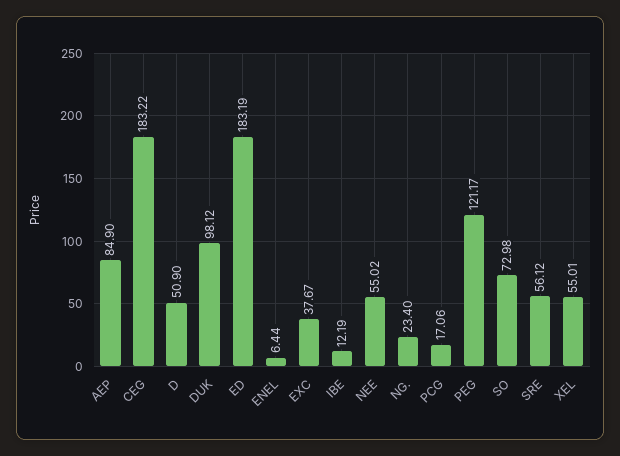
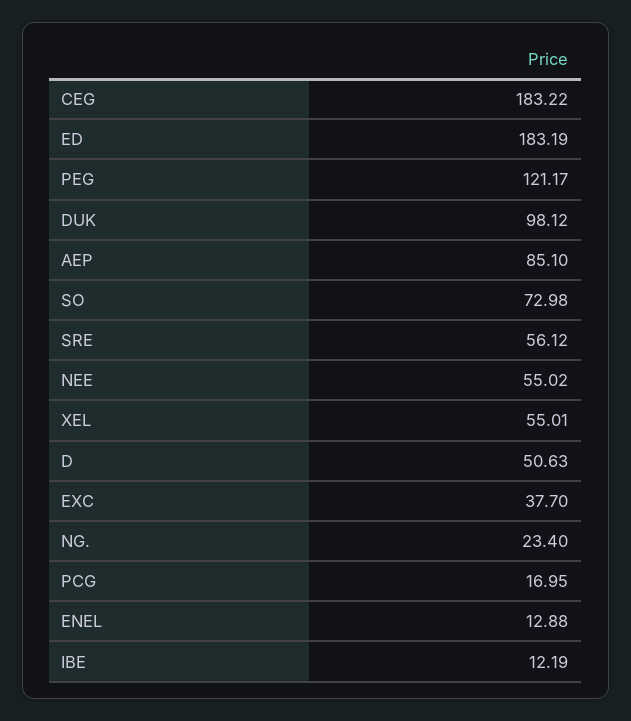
  {
-   "AEP": 84.9,
+   "AEP": 85.1,
    "CEG": 183.22,
-   "D": 50.9,
+   "D": 50.63,
    "DUK": 98.12,
    "ED": 183.19,
-   "ENEL": 6.44,
+   "ENEL": 12.88,
-   "EXC": 37.67,
+   "EXC": 37.7,
    "IBE": 12.19,
    "NEE": 55.02,
    "NG.": 23.4,
-   "PCG": 17.06,
+   "PCG": 16.95,
    "PEG": 121.17,
    "SO": 72.98,
    "SRE": 56.12,
    "XEL": 55.01
  }

